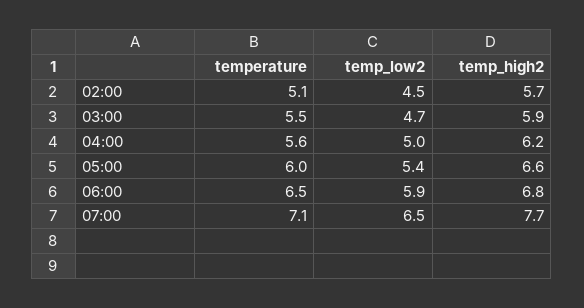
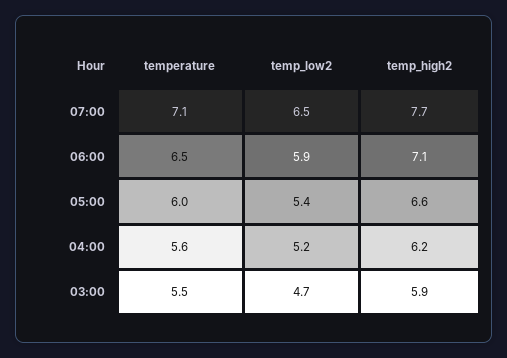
  {
    "temperature": {
-     "02:00": 5.1,
      "03:00": 5.5,
      "04:00": 5.6,
      "05:00": 6,
      "06:00": 6.5,
      "07:00": 7.1
    },
    "temp_low2": {
-     "02:00": 4.5,
      "03:00": 4.7,
-     "04:00": 5,
+     "04:00": 5.2,
      "05:00": 5.4,
      "06:00": 5.9,
      "07:00": 6.5
    },
    "temp_high2": {
-     "02:00": 5.7,
      "03:00": 5.9,
      "04:00": 6.2,
      "05:00": 6.6,
-     "06:00": 6.8,
+     "06:00": 7.1,
      "07:00": 7.7
    }
  }

